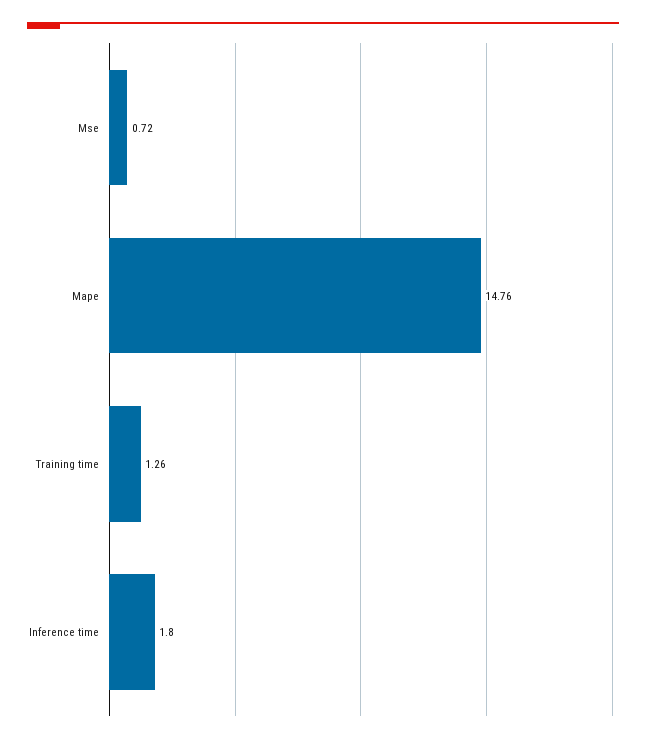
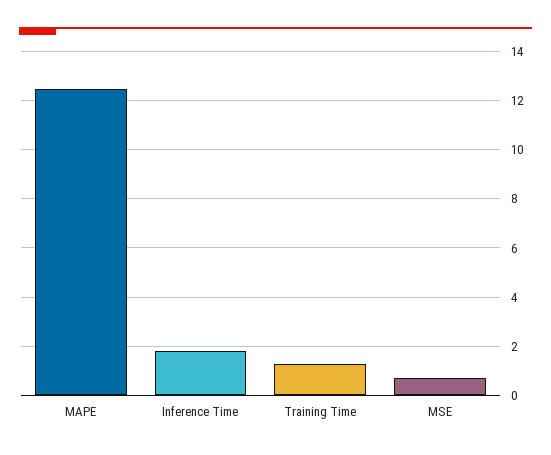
  {
    "Mse": 0.72,
-   "Mape": 14.76,
+   "Mape": 12.5,
    "Training time": 1.26,
    "Inference time": 1.8
  }

